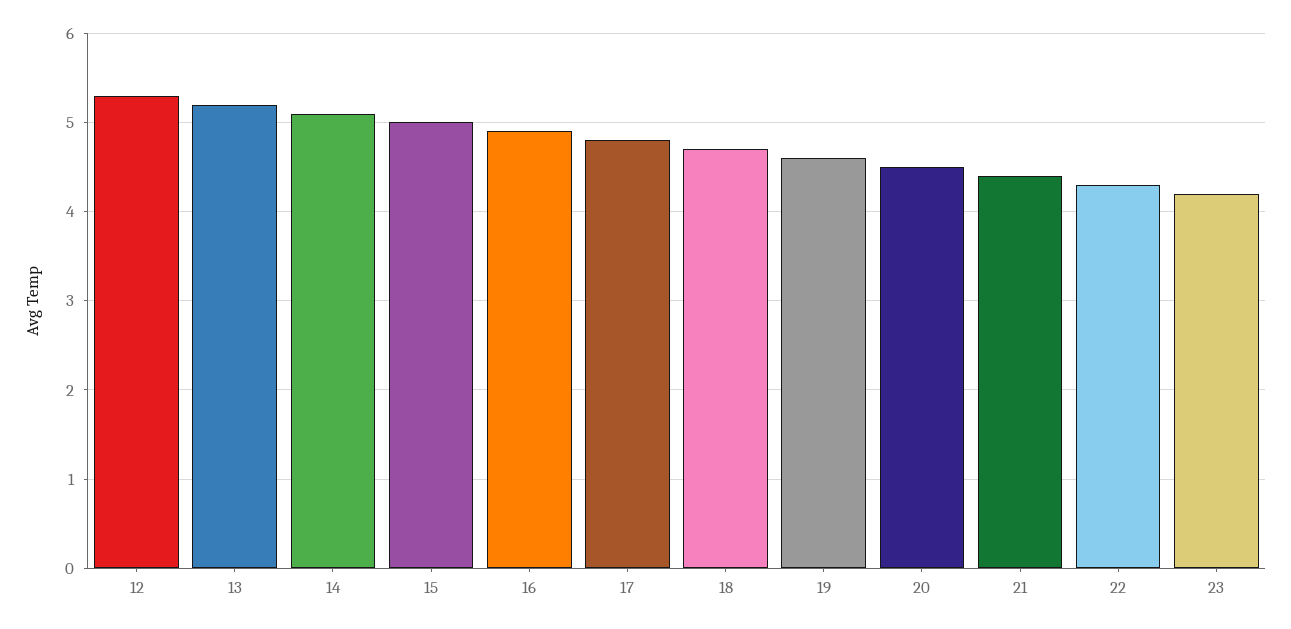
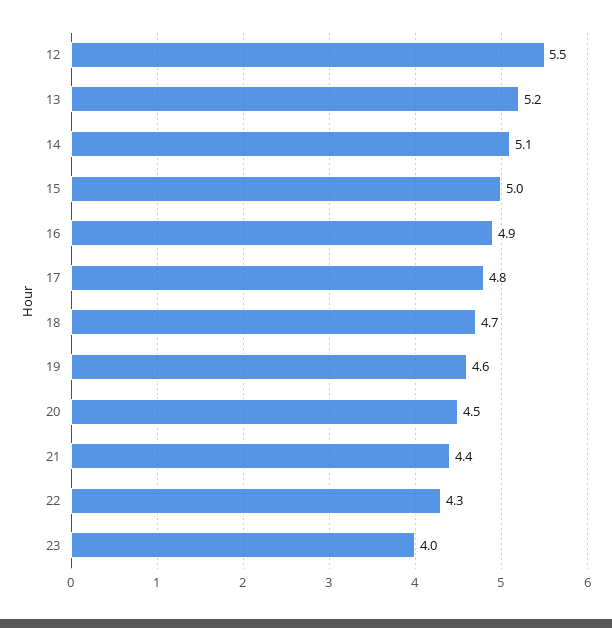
  {
-   "12": 5.3,
+   "12": 5.5,
    "13": 5.2,
    "14": 5.1,
    "15": 5,
    "16": 4.9,
    "17": 4.8,
    "18": 4.7,
    "19": 4.6,
    "20": 4.5,
    "21": 4.4,
    "22": 4.3,
-   "23": 4.2
+   "23": 4
  }

